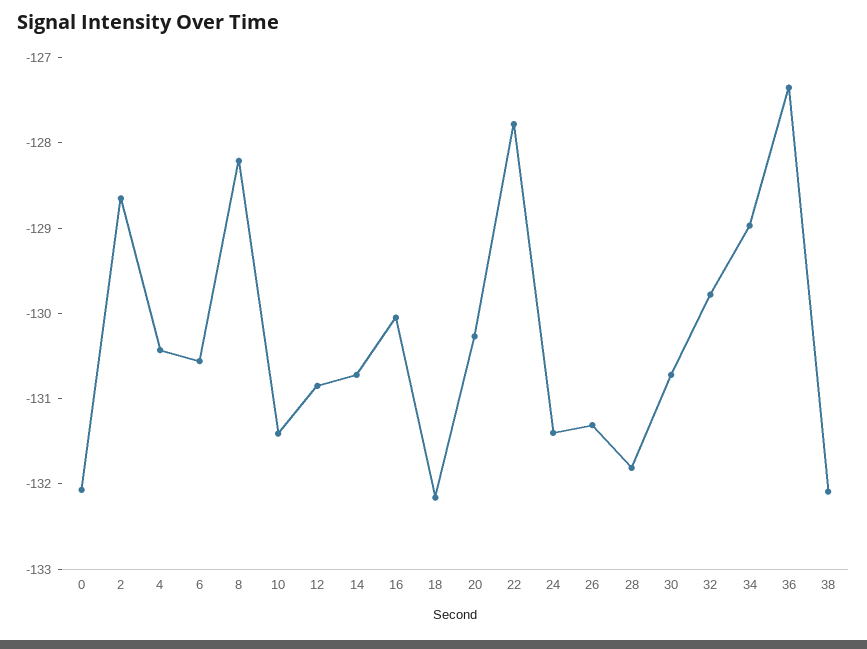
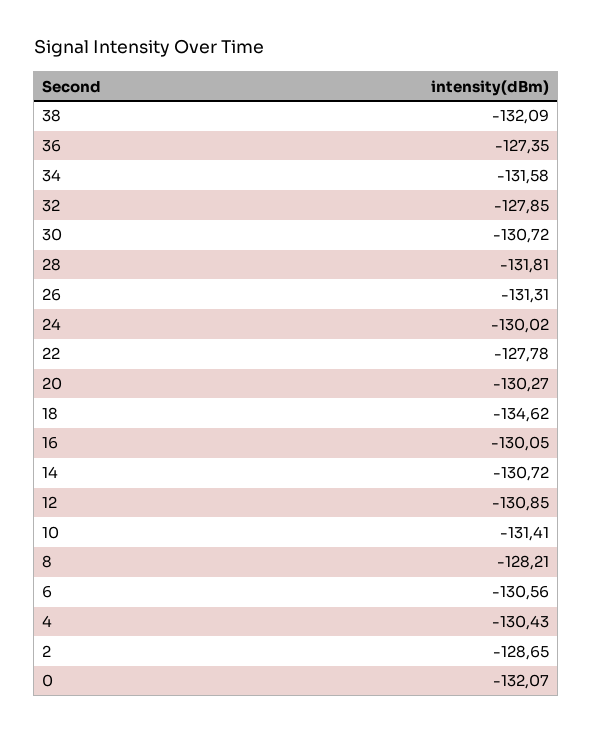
  {
    "0": -132.07,
    "2": -128.65,
    "4": -130.43,
    "6": -130.56,
    "8": -128.21,
    "10": -131.41,
    "12": -130.85,
    "14": -130.72,
    "16": -130.05,
-   "18": -132.2,
+   "18": -134.62,
    "20": -130.27,
    "22": -127.78,
-   "24": -131.4,
+   "24": -130.02,
    "26": -131.31,
    "28": -131.81,
    "30": -130.72,
-   "32": -129.8,
+   "32": -127.85,
-   "34": -129,
+   "34": -131.58,
    "36": -127.35,
    "38": -132.09
  }

